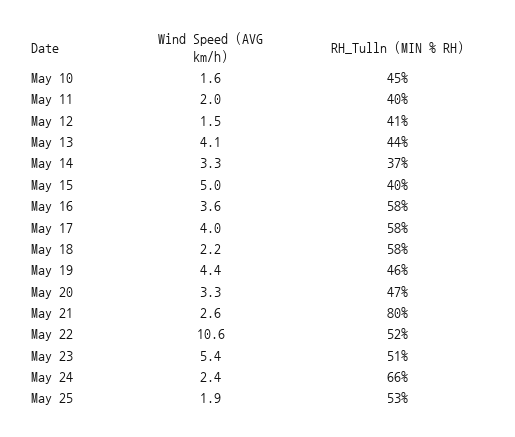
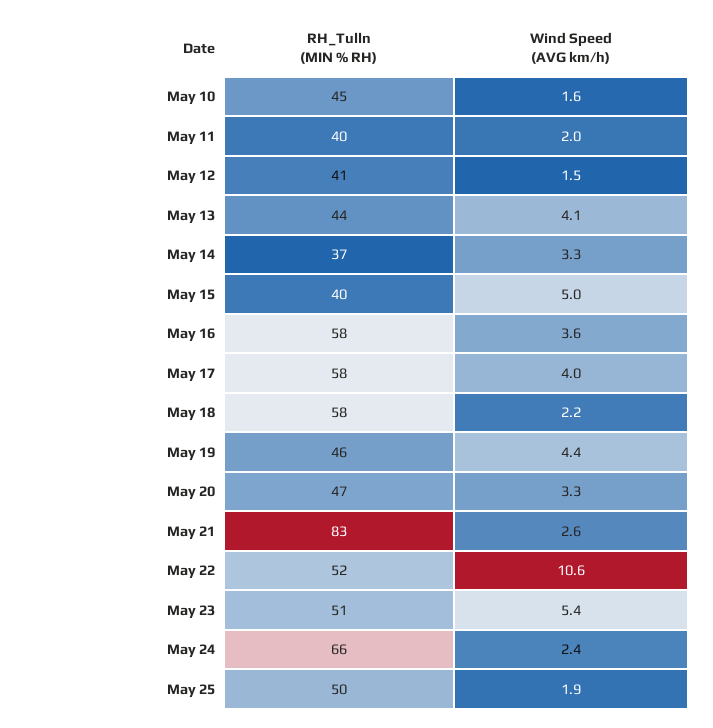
  {
    "Wind Speed (AVG km/h)": {
      "May 10": 1.6,
      "May 11": 2,
      "May 12": 1.5,
      "May 13": 4.1,
      "May 14": 3.3,
      "May 15": 5,
      "May 16": 3.6,
      "May 17": 4,
      "May 18": 2.2,
      "May 19": 4.4,
      "May 20": 3.3,
      "May 21": 2.6,
      "May 22": 10.6,
      "May 23": 5.4,
      "May 24": 2.4,
      "May 25": 1.9
    },
    "RH_Tulln (MIN % RH)": {
      "May 10": 45,
      "May 11": 40,
      "May 12": 41,
      "May 13": 44,
      "May 14": 37,
      "May 15": 40,
      "May 16": 58,
      "May 17": 58,
      "May 18": 58,
      "May 19": 46,
      "May 20": 47,
-     "May 21": 80,
+     "May 21": 83,
      "May 22": 52,
      "May 23": 51,
      "May 24": 66,
-     "May 25": 53
+     "May 25": 50
    }
  }

